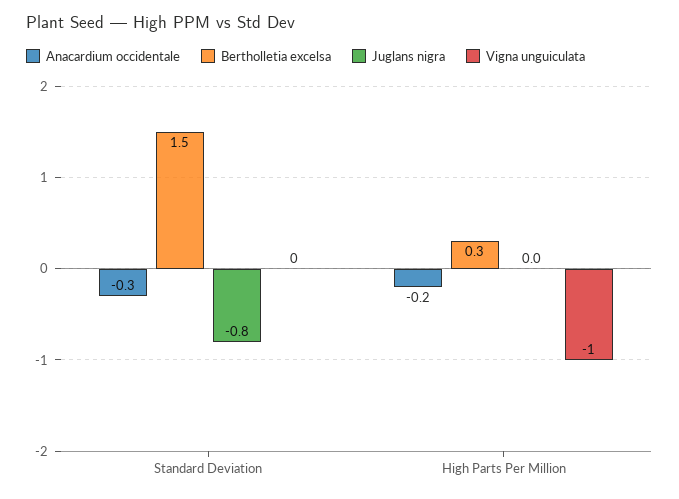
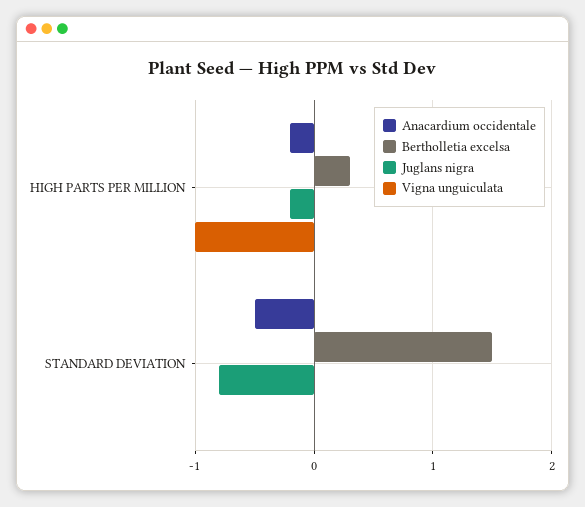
  {
    "Anacardium occidentale": {
-     "Standard Deviation": -0.3,
+     "Standard Deviation": -0.5,
      "High Parts Per Million": -0.2
    },
    "Bertholletia excelsa": {
      "Standard Deviation": 1.5,
      "High Parts Per Million": 0.3
    },
    "Juglans nigra": {
      "Standard Deviation": -0.8,
-     "High Parts Per Million": 0
+     "High Parts Per Million": -0.2
    },
    "Vigna unguiculata": {
      "Standard Deviation": 0,
      "High Parts Per Million": -1
    }
  }

